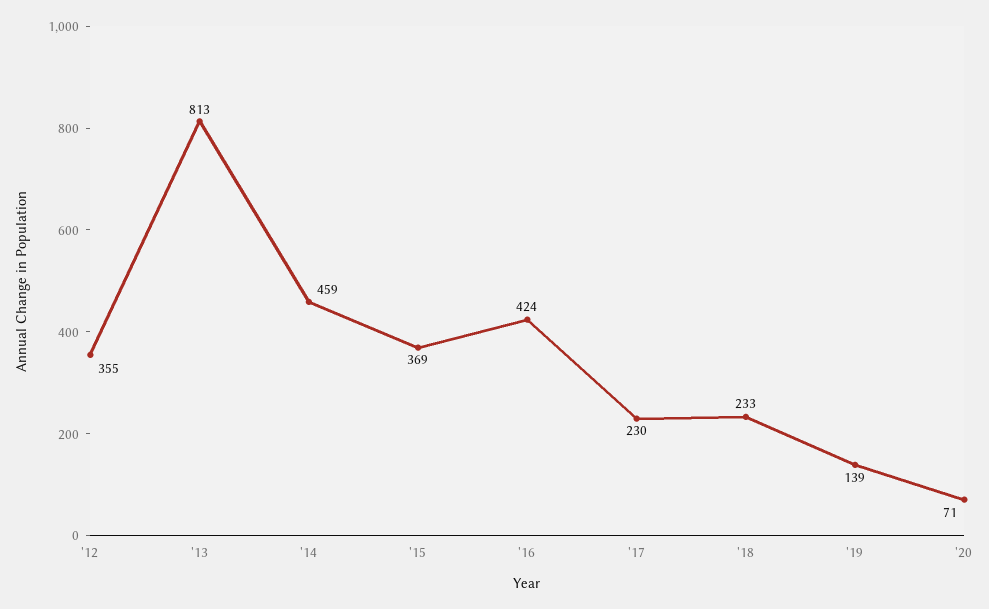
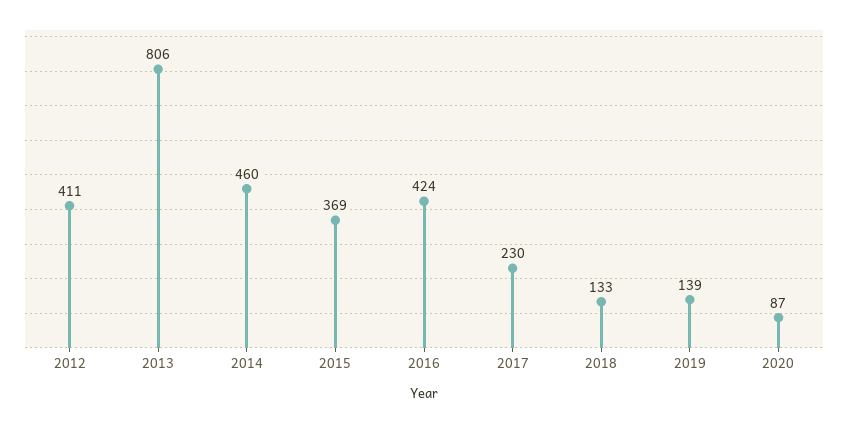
  {
-   "'12": 355,
+   "'12": 411,
-   "'13": 813,
+   "'13": 806,
-   "'14": 459,
+   "'14": 460,
    "'15": 369,
    "'16": 424,
    "'17": 230,
-   "'18": 233,
+   "'18": 133,
    "'19": 139,
-   "'20": 71
+   "'20": 87
  }

